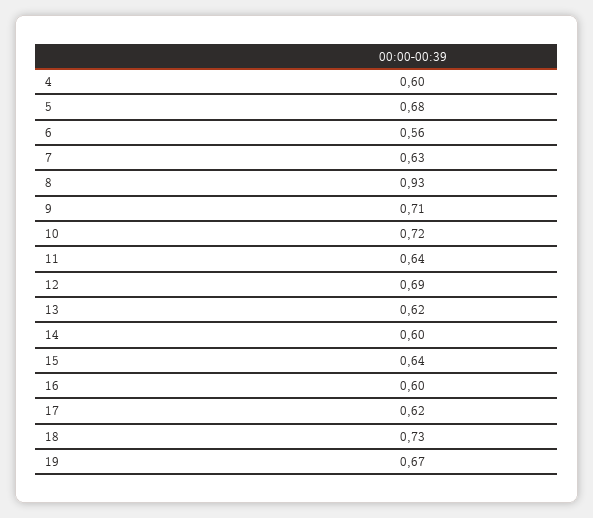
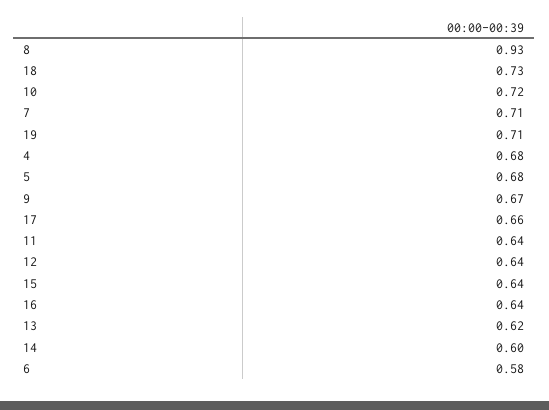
  {
-   "4": 0.6,
+   "4": 0.68,
    "5": 0.68,
-   "6": 0.56,
+   "6": 0.58,
-   "7": 0.63,
+   "7": 0.71,
    "8": 0.93,
-   "9": 0.71,
+   "9": 0.67,
    "10": 0.72,
    "11": 0.64,
-   "12": 0.69,
+   "12": 0.64,
    "13": 0.62,
    "14": 0.6,
    "15": 0.64,
-   "16": 0.6,
+   "16": 0.64,
-   "17": 0.62,
+   "17": 0.66,
    "18": 0.73,
-   "19": 0.67
+   "19": 0.71
  }

